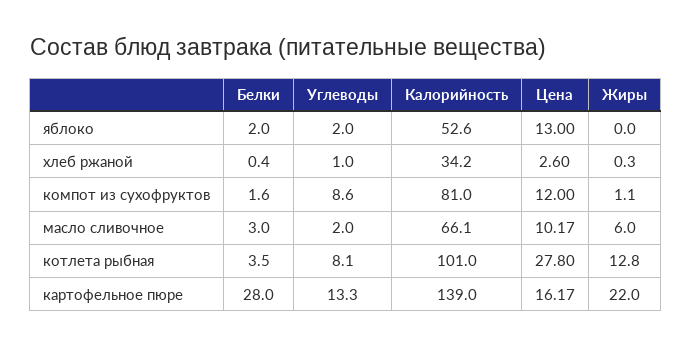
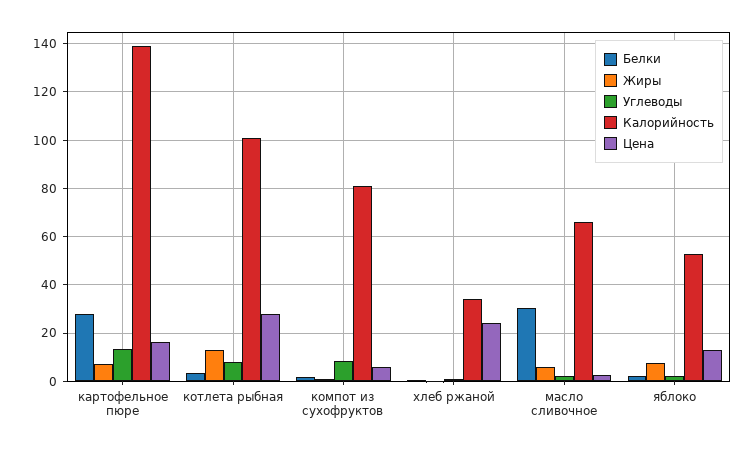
  {
    "Белки": {
      "яблоко": 2,
      "хлеб ржаной": 0.4,
      "компот из сухофруктов": 1.6,
-     "масло сливочное": 3,
+     "масло сливочное": 30,
      "котлета рыбная": 3.5,
      "картофельное пюре": 28
    },
    "Углеводы": {
      "яблоко": 2,
      "хлеб ржаной": 1,
      "компот из сухофруктов": 8.6,
      "масло сливочное": 2,
      "котлета рыбная": 8.1,
      "картофельное пюре": 13.3
    },
    "Калорийность": {
      "яблоко": 52.6,
      "хлеб ржаной": 34.2,
      "компот из сухофруктов": 81,
      "масло сливочное": 66.1,
      "котлета рыбная": 101,
      "картофельное пюре": 139
    },
    "Цена": {
      "яблоко": 13,
-     "хлеб ржаной": 2.6,
+     "хлеб ржаной": 25,
-     "компот из сухофруктов": 12,
+     "компот из сухофруктов": 5,
-     "масло сливочное": 10.17,
+     "масло сливочное": 2.5,
      "котлета рыбная": 27.8,
      "картофельное пюре": 16.17
    },
    "Жиры": {
-     "яблоко": 0,
+     "яблоко": 7.5,
      "хлеб ржаной": 0.3,
      "компот из сухофруктов": 1.1,
      "масло сливочное": 6,
      "котлета рыбная": 12.8,
-     "картофельное пюре": 22
+     "картофельное пюре": 7.5
    }
  }

